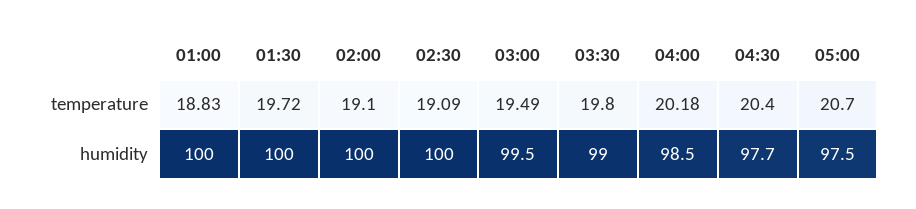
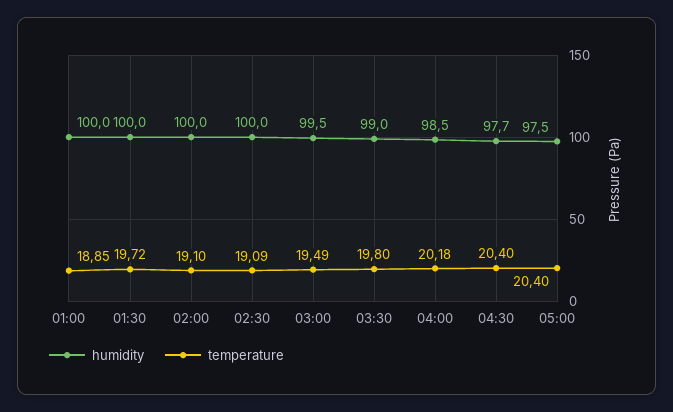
  {
    "temperature": {
-     "01:00": 18.83,
+     "01:00": 18.85,
      "01:30": 19.72,
      "02:00": 19.1,
      "02:30": 19.09,
      "03:00": 19.49,
      "03:30": 19.8,
      "04:00": 20.18,
      "04:30": 20.4,
-     "05:00": 20.7
+     "05:00": 20.4
    },
    "humidity": {
      "01:00": 100,
      "01:30": 100,
      "02:00": 100,
      "02:30": 100,
      "03:00": 99.5,
      "03:30": 99,
      "04:00": 98.5,
      "04:30": 97.7,
      "05:00": 97.5
    }
  }

